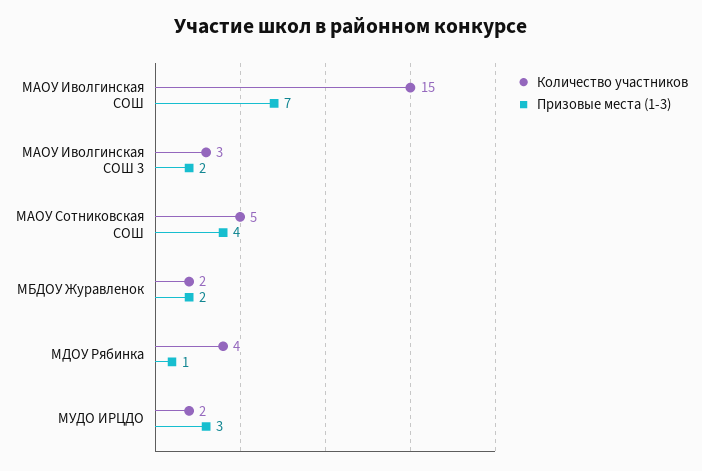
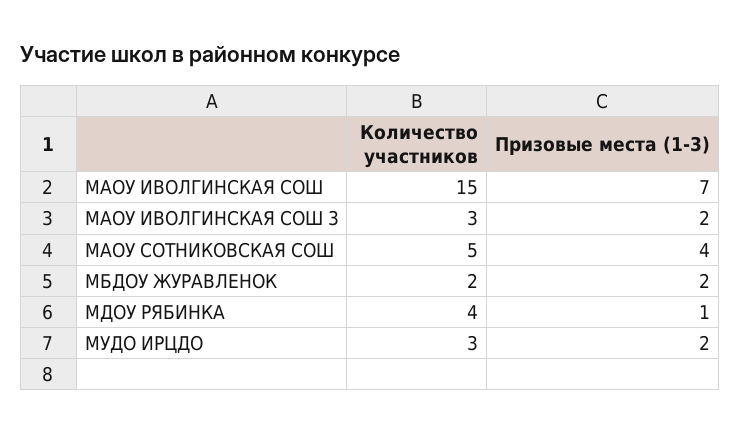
  {
    "Количество участников": {
      "МАОУ Иволгинская СОШ": 15,
      "МАОУ Иволгинская СОШ 3": 3,
      "МАОУ Сотниковская СОШ": 5,
      "МБДОУ Журавленок": 2,
      "МДОУ Рябинка": 4,
-     "МУДО ИРЦДО": 2
+     "МУДО ИРЦДО": 3
    },
    "Призовые места (1-3)": {
      "МАОУ Иволгинская СОШ": 7,
      "МАОУ Иволгинская СОШ 3": 2,
      "МАОУ Сотниковская СОШ": 4,
      "МБДОУ Журавленок": 2,
      "МДОУ Рябинка": 1,
-     "МУДО ИРЦДО": 3
+     "МУДО ИРЦДО": 2
    }
  }

